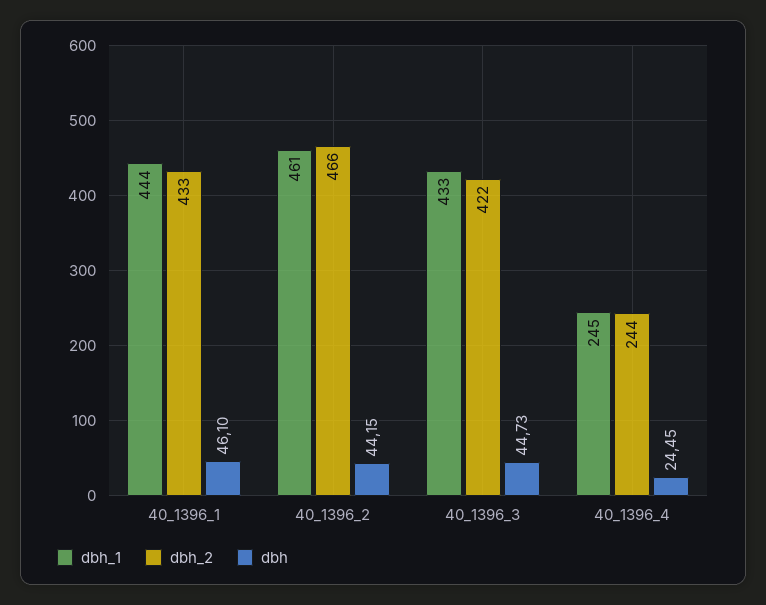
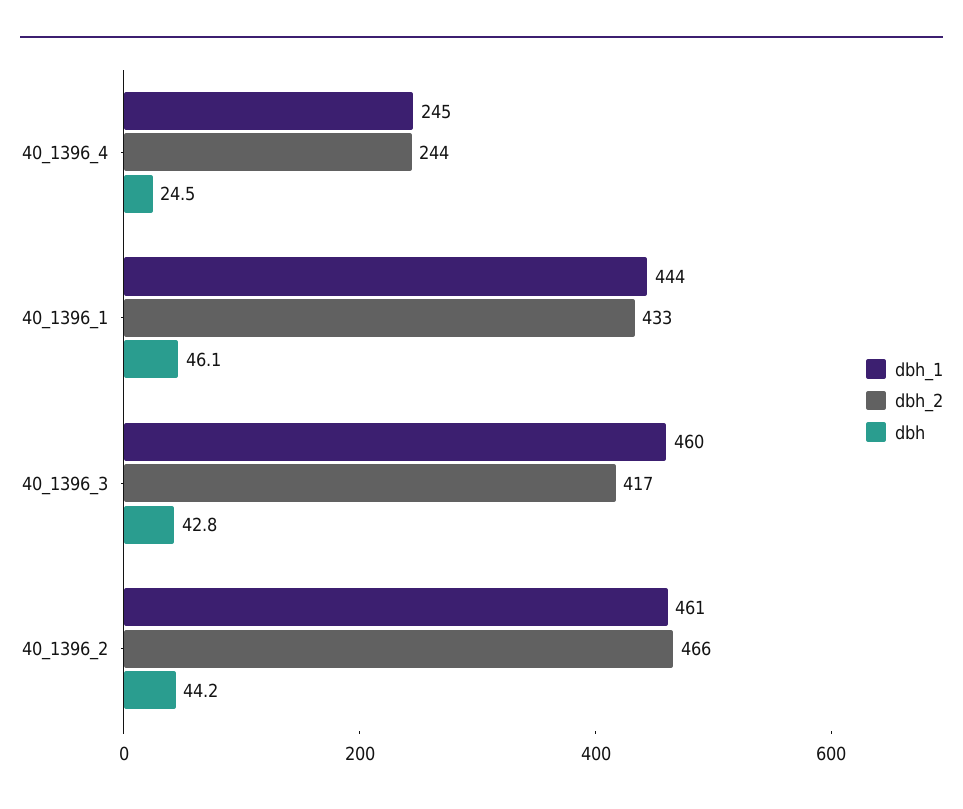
  {
    "dbh_1": {
      "40_1396_1": 444,
      "40_1396_2": 461,
-     "40_1396_3": 433,
+     "40_1396_3": 460,
      "40_1396_4": 245
    },
    "dbh_2": {
      "40_1396_1": 433,
      "40_1396_2": 466,
-     "40_1396_3": 422,
+     "40_1396_3": 417,
      "40_1396_4": 244
    },
    "dbh": {
      "40_1396_1": 46.1,
      "40_1396_2": 44.15,
-     "40_1396_3": 44.73,
+     "40_1396_3": 42.8,
      "40_1396_4": 24.45
    }
  }

